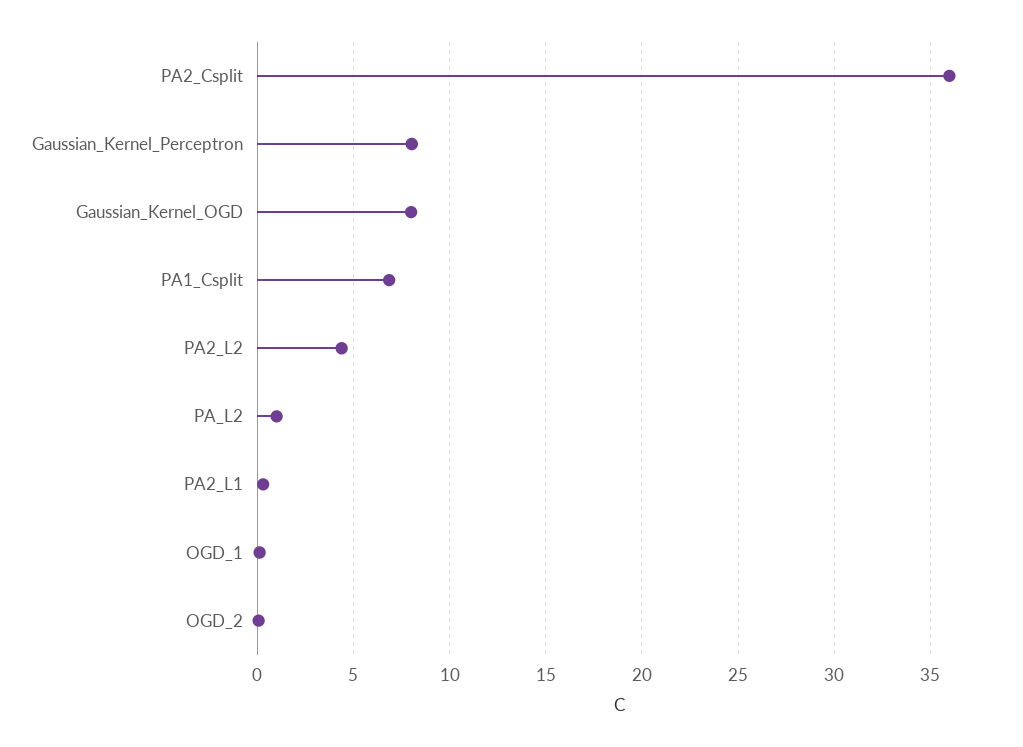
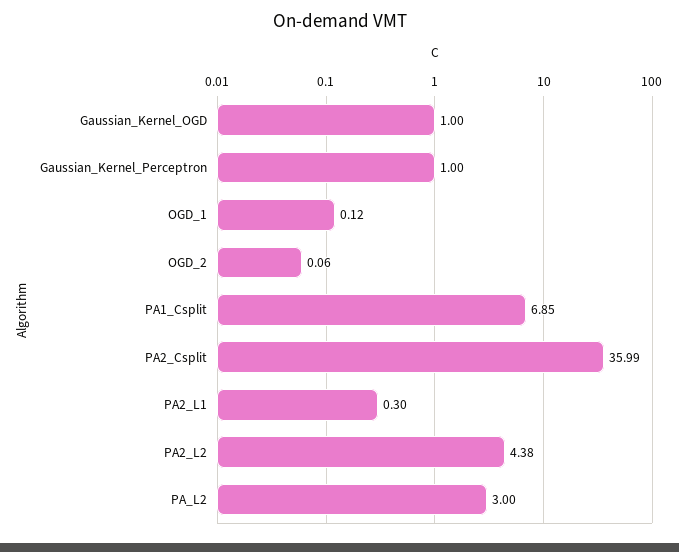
  {
    "PA2_Csplit": 35.99,
-   "Gaussian_Kernel_Perceptron": 8,
+   "Gaussian_Kernel_Perceptron": 1,
-   "Gaussian_Kernel_OGD": 8,
+   "Gaussian_Kernel_OGD": 1,
    "PA1_Csplit": 6.85,
    "PA2_L2": 4.38,
-   "PA_L2": 1,
+   "PA_L2": 3,
    "PA2_L1": 0.3,
    "OGD_1": 0.12,
    "OGD_2": 0.06
  }

